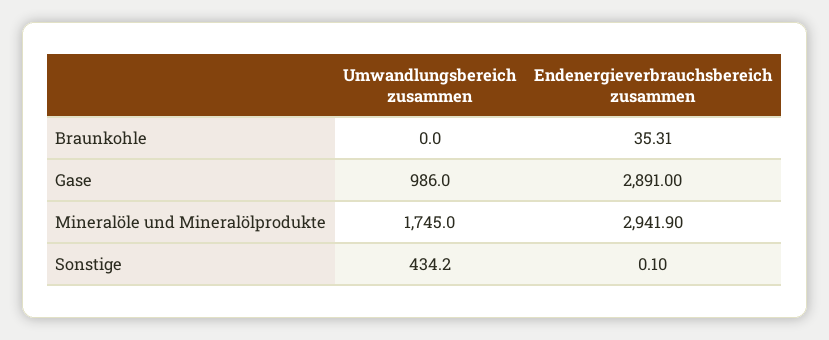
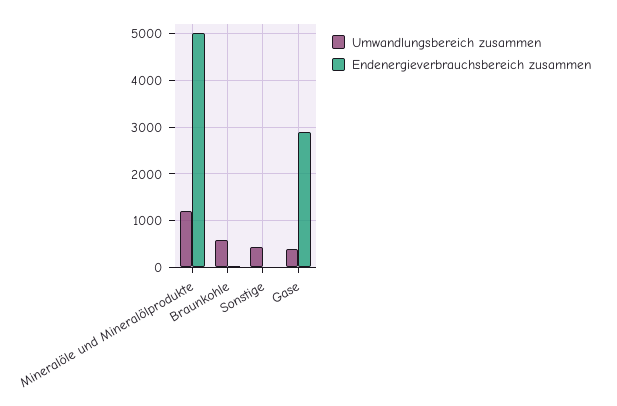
  {
    "Umwandlungsbereich zusammen": {
-     "Braunkohle": 0,
+     "Braunkohle": 600,
-     "Gase": 986,
+     "Gase": 400,
-     "Mineralöle und Mineralölprodukte": 1745,
+     "Mineralöle und Mineralölprodukte": 1200,
      "Sonstige": 434.2
    },
    "Endenergieverbrauchsbereich zusammen": {
      "Braunkohle": 35.31,
      "Gase": 2891,
-     "Mineralöle und Mineralölprodukte": 2941.9,
+     "Mineralöle und Mineralölprodukte": 5000,
      "Sonstige": 0.1
    }
  }

